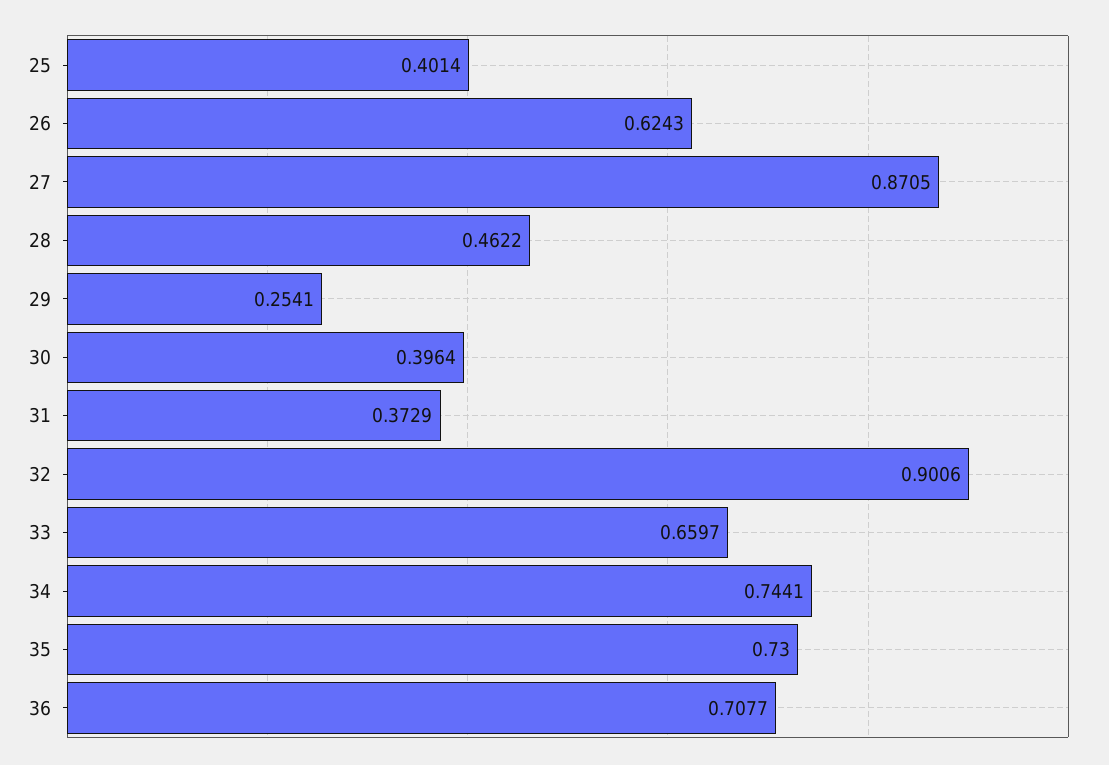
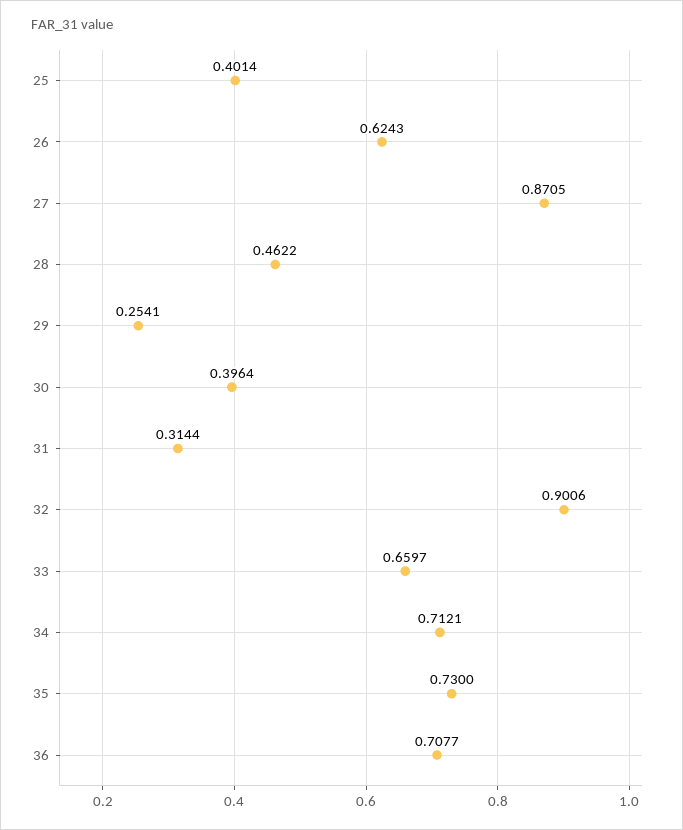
  {
    "25": 0.4014,
    "26": 0.6243,
    "27": 0.8705,
    "28": 0.4622,
    "29": 0.2541,
    "30": 0.3964,
-   "31": 0.3729,
+   "31": 0.3144,
    "32": 0.9006,
    "33": 0.6597,
-   "34": 0.7441,
+   "34": 0.7121,
    "35": 0.73,
    "36": 0.7077
  }

